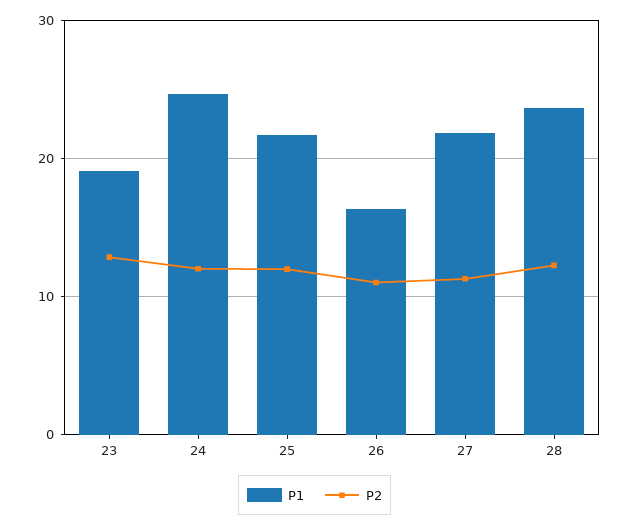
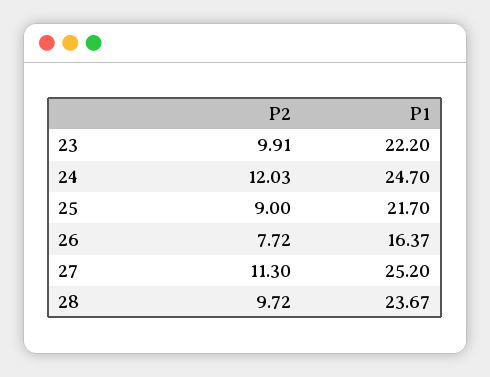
  {
    "P1": {
-     "23": 19,
+     "23": 22.2,
      "24": 24.7,
      "25": 21.7,
      "26": 16.37,
-     "27": 22,
+     "27": 25.2,
      "28": 23.67
    },
    "P2": {
-     "23": 13,
+     "23": 9.91,
      "24": 12.03,
-     "25": 12,
+     "25": 9,
-     "26": 11,
+     "26": 7.72,
      "27": 11.3,
-     "28": 12
+     "28": 9.72
    }
  }

